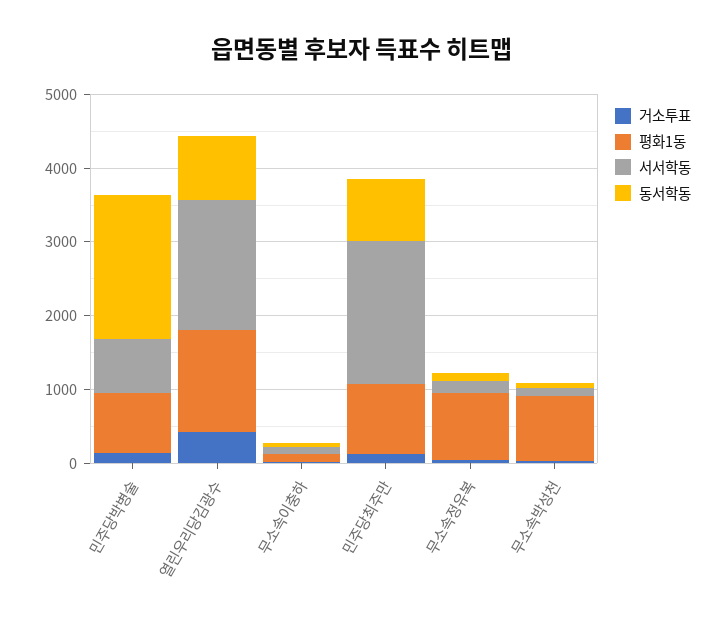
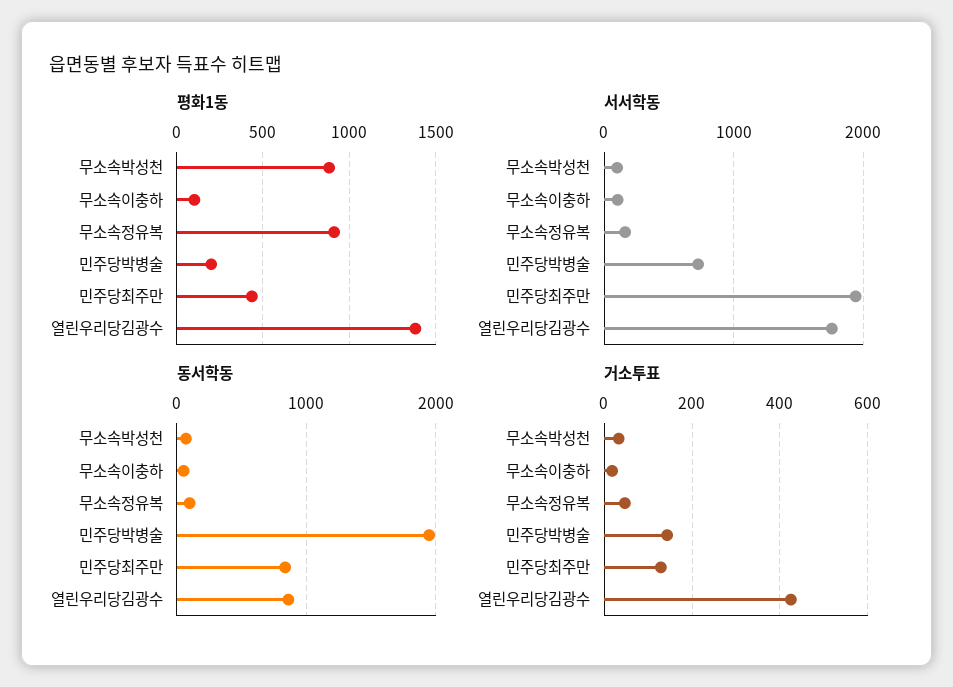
  {
    "거소투표": {
      "민주당박병술": 140,
      "열린우리당김광수": 420,
      "무소속이충하": 20,
      "민주당최주만": 120,
      "무소속정유복": 40,
      "무소속박성천": 40
    },
    "평화1동": {
-     "민주당박병술": 800,
+     "민주당박병술": 200,
      "열린우리당김광수": 1400,
      "무소속이충하": 100,
-     "민주당최주만": 1000,
+     "민주당최주만": 450,
      "무소속정유복": 900,
      "무소속박성천": 900
    },
    "서서학동": {
      "민주당박병술": 700,
      "열린우리당김광수": 1800,
      "무소속이충하": 100,
      "민주당최주만": 1900,
      "무소속정유복": 200,
      "무소속박성천": 100
    },
    "동서학동": {
      "민주당박병술": 2000,
      "열린우리당김광수": 900,
      "무소속이충하": 100,
      "민주당최주만": 800,
      "무소속정유복": 100,
      "무소속박성천": 100
    }
  }

